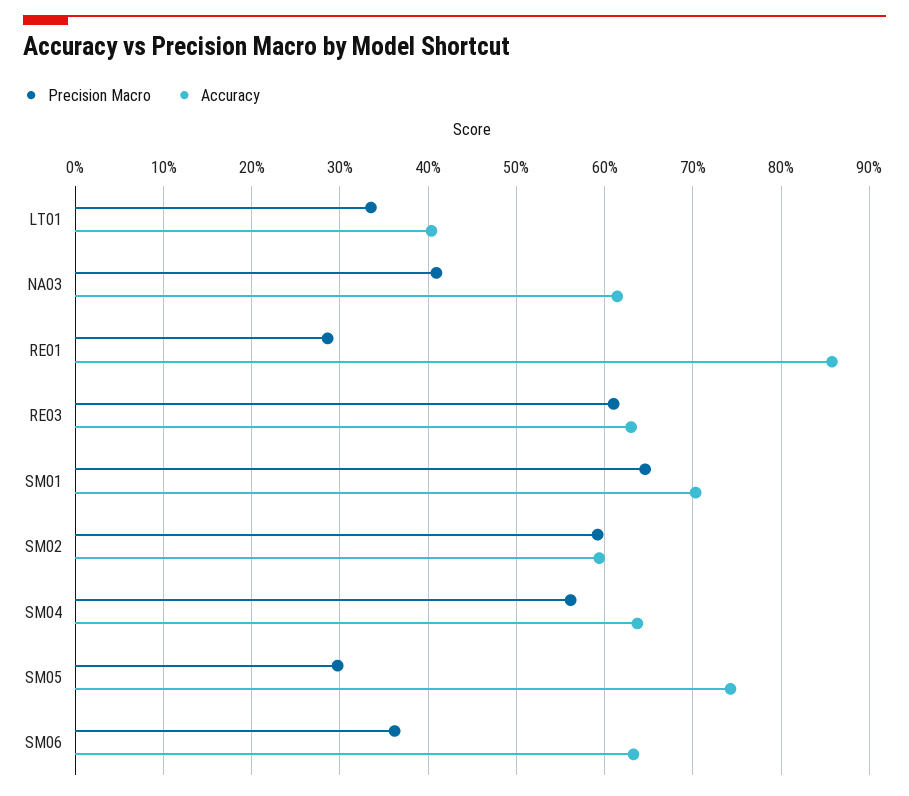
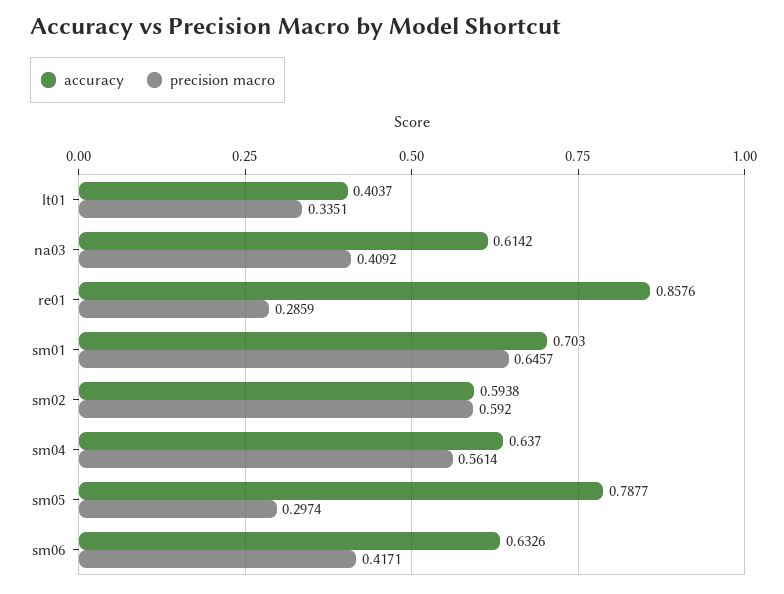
  {
    "Precision Macro": {
      "LT01": 0.3351,
      "NA03": 0.4092,
      "RE01": 0.2859,
-     "RE03": 0.61,
      "SM01": 0.6457,
      "SM02": 0.592,
      "SM04": 0.5614,
      "SM05": 0.2974,
-     "SM06": 0.36
+     "SM06": 0.4171
    },
    "Accuracy": {
      "LT01": 0.4037,
      "NA03": 0.6142,
      "RE01": 0.8576,
-     "RE03": 0.63,
      "SM01": 0.703,
      "SM02": 0.5938,
      "SM04": 0.637,
-     "SM05": 0.74,
+     "SM05": 0.7877,
      "SM06": 0.6326
    }
  }

